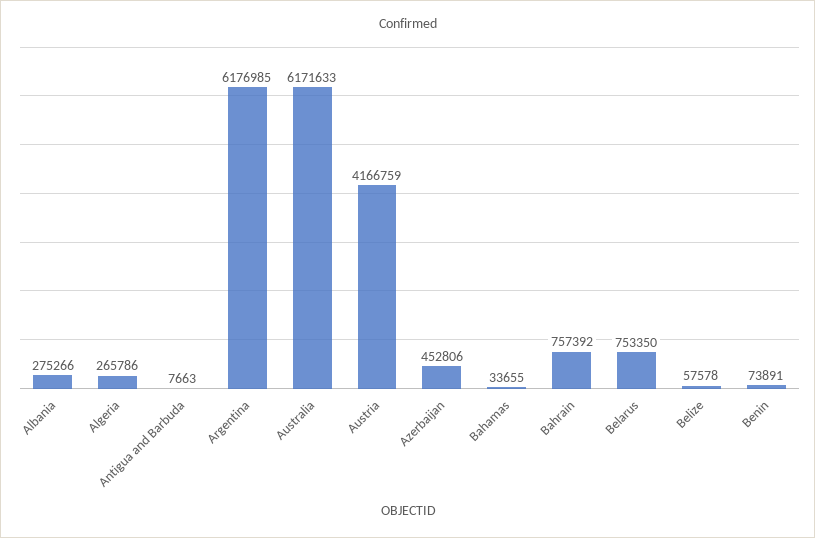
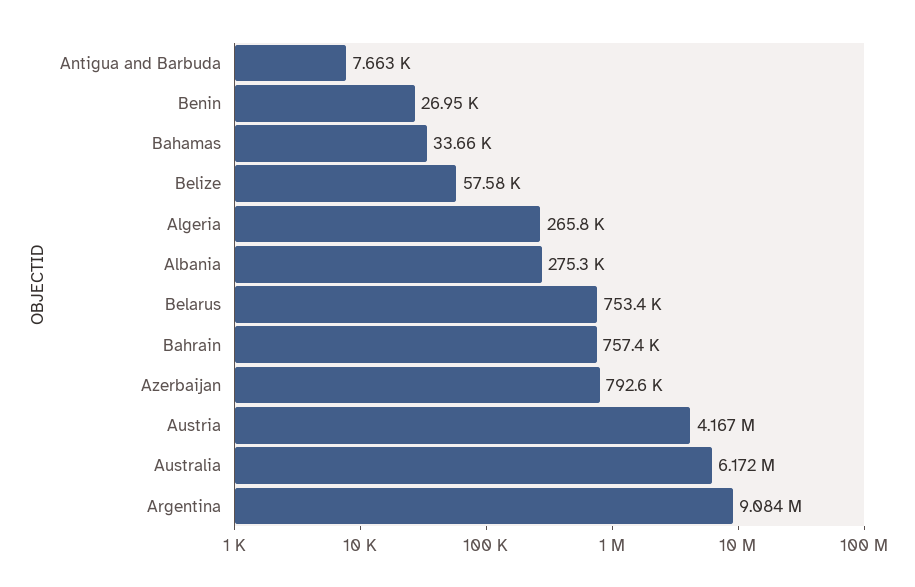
  {
    "Albania": 275266,
    "Algeria": 265786,
    "Antigua and Barbuda": 7663,
-   "Argentina": 6176985,
+   "Argentina": 9084000,
    "Australia": 6171633,
    "Austria": 4166759,
-   "Azerbaijan": 452806,
+   "Azerbaijan": 792600,
    "Bahamas": 33655,
    "Bahrain": 757392,
    "Belarus": 753350,
    "Belize": 57578,
-   "Benin": 73891
+   "Benin": 26950
  }

